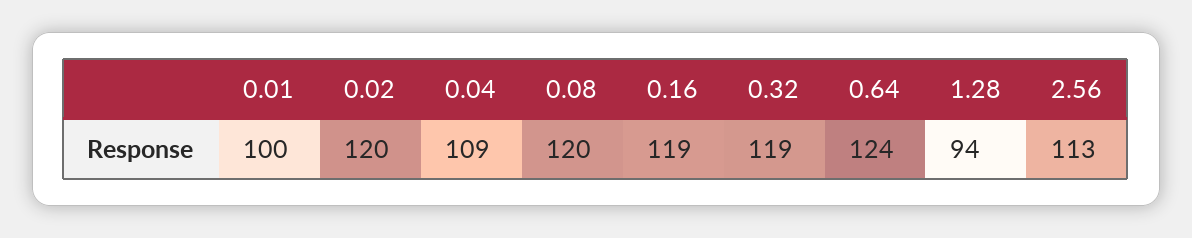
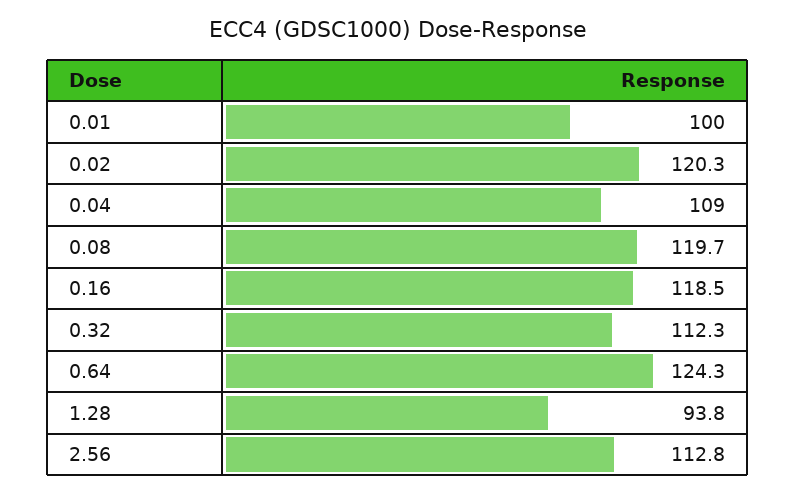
  {
    "0.01": 100,
    "0.02": 120.3,
    "0.04": 109,
    "0.08": 119.7,
    "0.16": 118.5,
-   "0.32": 119,
+   "0.32": 112.3,
    "0.64": 124.3,
    "1.28": 93.8,
    "2.56": 112.8
  }

